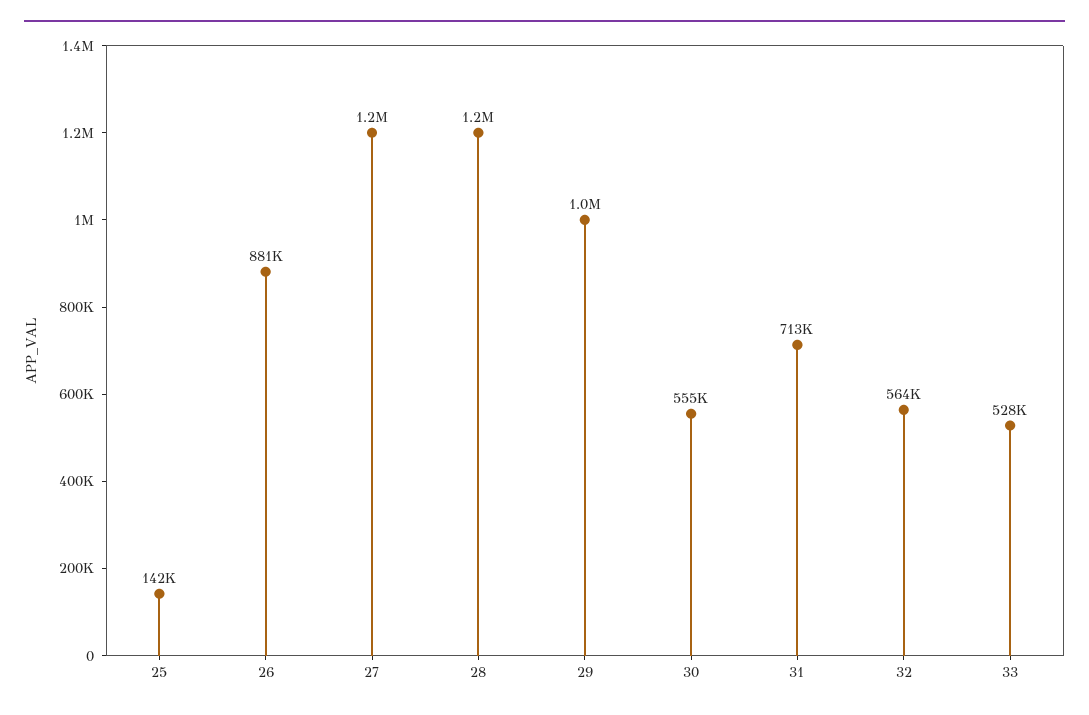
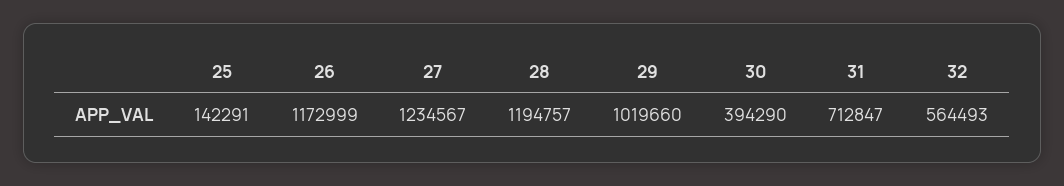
  {
    "25": 142291,
-   "26": 881000,
+   "26": 1172999,
    "27": 1234567,
    "28": 1194757,
    "29": 1019660,
-   "30": 555000,
+   "30": 394290,
    "31": 712847,
-   "32": 564493,
+   "32": 564493
-   "33": 528000
  }

